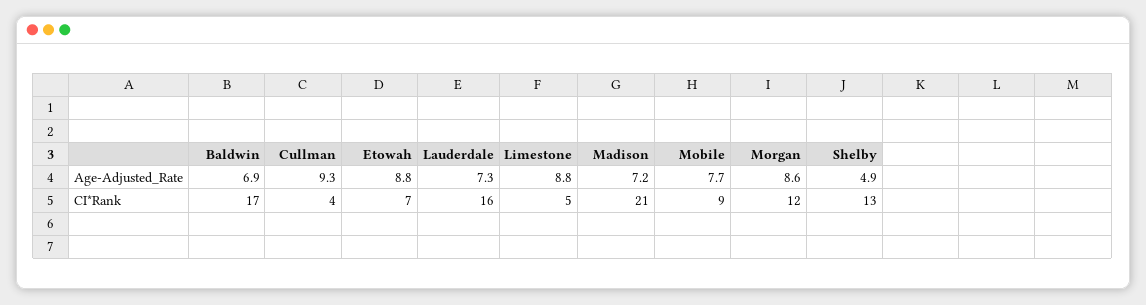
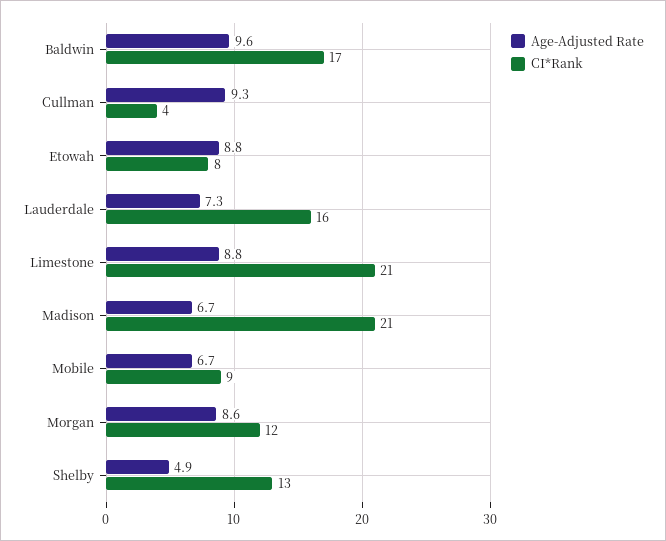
  {
    "Age-Adjusted_Rate": {
-     "Baldwin": 6.9,
+     "Baldwin": 9.6,
      "Cullman": 9.3,
      "Etowah": 8.8,
      "Lauderdale": 7.3,
      "Limestone": 8.8,
-     "Madison": 7.2,
+     "Madison": 6.7,
-     "Mobile": 7.7,
+     "Mobile": 6.7,
      "Morgan": 8.6,
      "Shelby": 4.9
    },
    "CI*Rank": {
      "Baldwin": 17,
      "Cullman": 4,
-     "Etowah": 7,
+     "Etowah": 8,
      "Lauderdale": 16,
-     "Limestone": 5,
+     "Limestone": 21,
      "Madison": 21,
      "Mobile": 9,
      "Morgan": 12,
      "Shelby": 13
    }
  }

